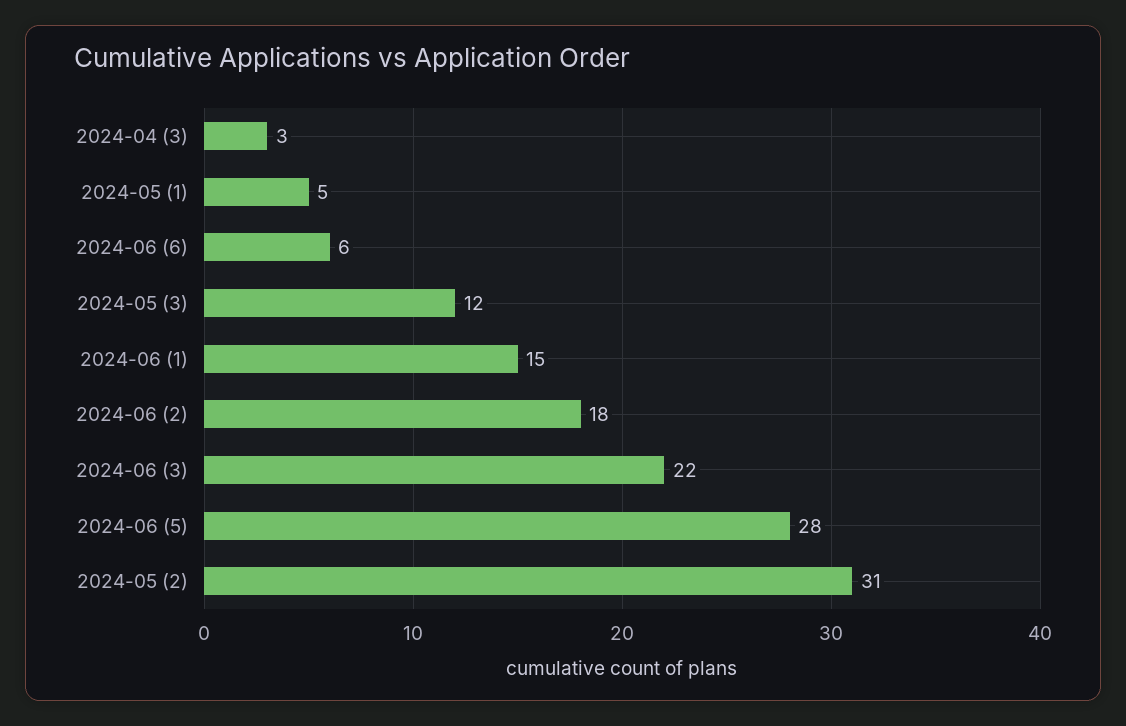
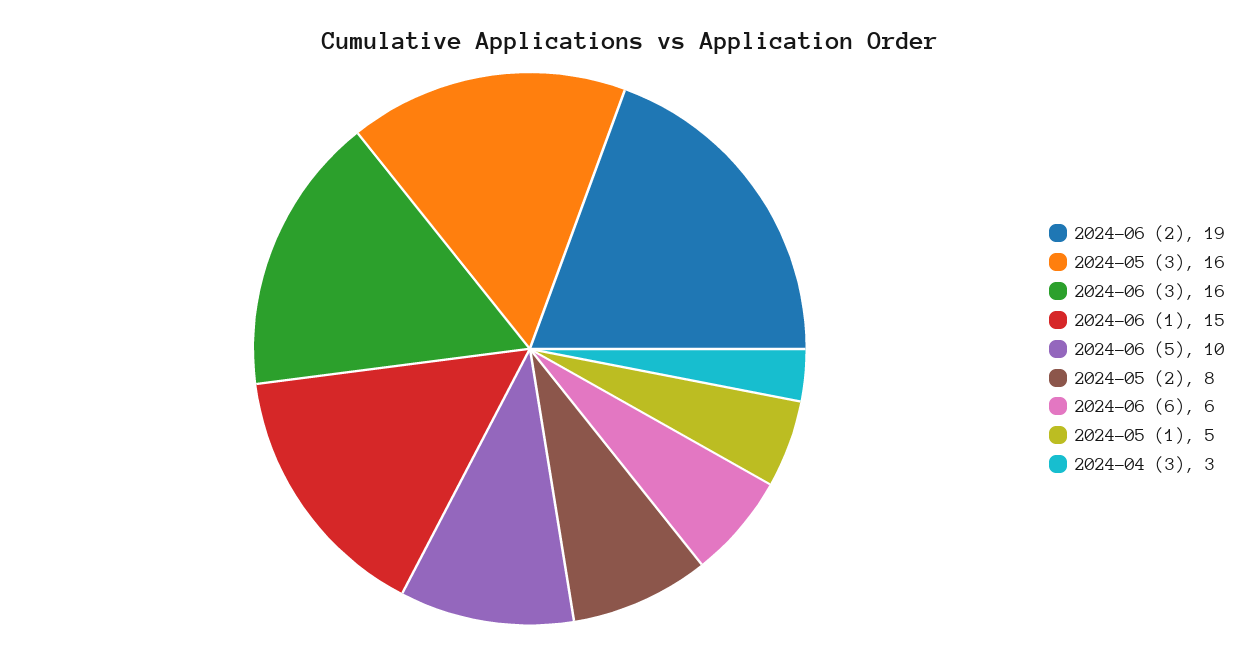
  {
    "2024-04 (3)": 3,
    "2024-05 (1)": 5,
    "2024-06 (6)": 6,
-   "2024-05 (3)": 12,
+   "2024-05 (3)": 16,
    "2024-06 (1)": 15,
-   "2024-06 (2)": 18,
+   "2024-06 (2)": 19,
-   "2024-06 (3)": 22,
+   "2024-06 (3)": 16,
-   "2024-06 (5)": 28,
+   "2024-06 (5)": 10,
-   "2024-05 (2)": 31
+   "2024-05 (2)": 8
  }

